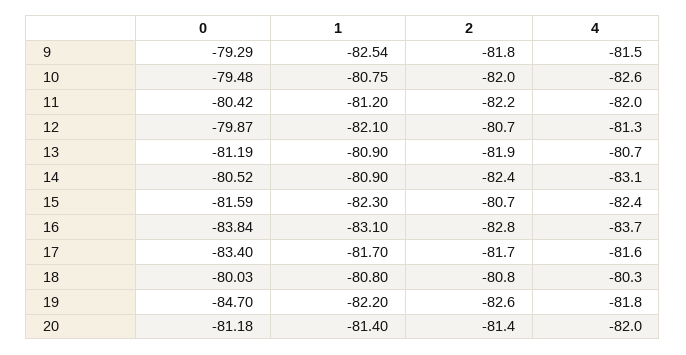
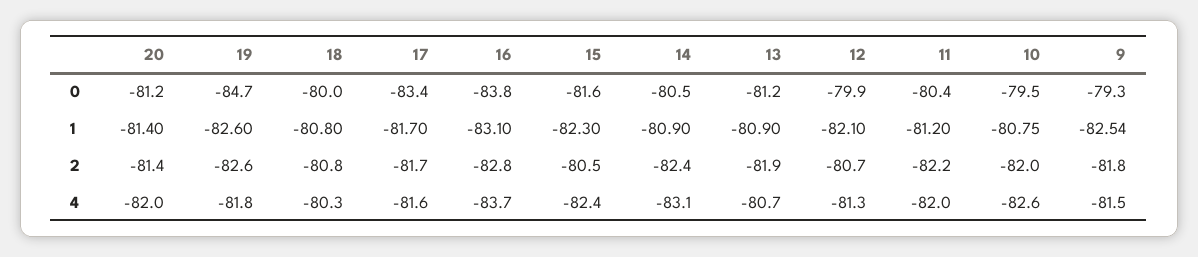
  {
    "0": {
      "9": -79.29,
      "10": -79.48,
      "11": -80.42,
      "12": -79.87,
      "13": -81.19,
      "14": -80.52,
      "15": -81.59,
      "16": -83.84,
      "17": -83.4,
      "18": -80.03,
      "19": -84.7,
      "20": -81.18
    },
    "1": {
      "9": -82.54,
      "10": -80.75,
      "11": -81.2,
      "12": -82.1,
      "13": -80.9,
      "14": -80.9,
      "15": -82.3,
      "16": -83.1,
      "17": -81.7,
      "18": -80.8,
-     "19": -82.2,
+     "19": -82.6,
      "20": -81.4
    },
    "2": {
      "9": -81.8,
      "10": -82,
      "11": -82.2,
      "12": -80.7,
      "13": -81.9,
      "14": -82.4,
-     "15": -80.7,
+     "15": -80.5,
      "16": -82.8,
      "17": -81.7,
      "18": -80.8,
      "19": -82.6,
      "20": -81.4
    },
    "4": {
      "9": -81.5,
      "10": -82.6,
      "11": -82,
      "12": -81.3,
      "13": -80.7,
      "14": -83.1,
      "15": -82.4,
      "16": -83.7,
      "17": -81.6,
      "18": -80.3,
      "19": -81.8,
      "20": -82
    }
  }

